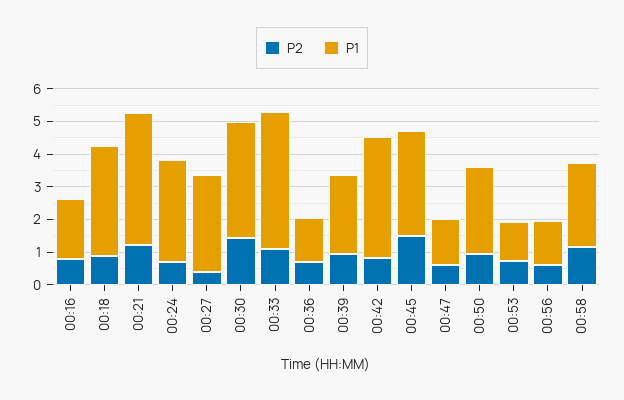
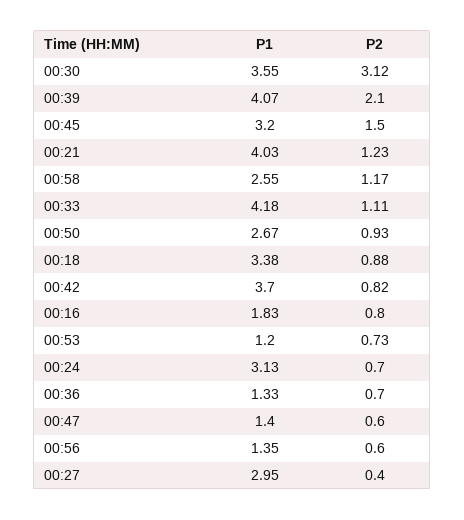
  {
    "P2": {
      "00:16": 0.8,
      "00:18": 0.88,
      "00:21": 1.23,
      "00:24": 0.7,
      "00:27": 0.4,
-     "00:30": 1.5,
+     "00:30": 3.12,
      "00:33": 1.11,
      "00:36": 0.7,
-     "00:39": 1,
+     "00:39": 2.1,
      "00:42": 0.82,
      "00:45": 1.5,
      "00:47": 0.6,
      "00:50": 0.93,
      "00:53": 0.73,
      "00:56": 0.6,
      "00:58": 1.17
    },
    "P1": {
      "00:16": 1.83,
      "00:18": 3.38,
      "00:21": 4.03,
      "00:24": 3.13,
      "00:27": 2.95,
      "00:30": 3.55,
      "00:33": 4.18,
      "00:36": 1.33,
-     "00:39": 2.5,
+     "00:39": 4.07,
      "00:42": 3.7,
      "00:45": 3.2,
      "00:47": 1.4,
      "00:50": 2.67,
      "00:53": 1.2,
      "00:56": 1.35,
      "00:58": 2.55
    }
  }

